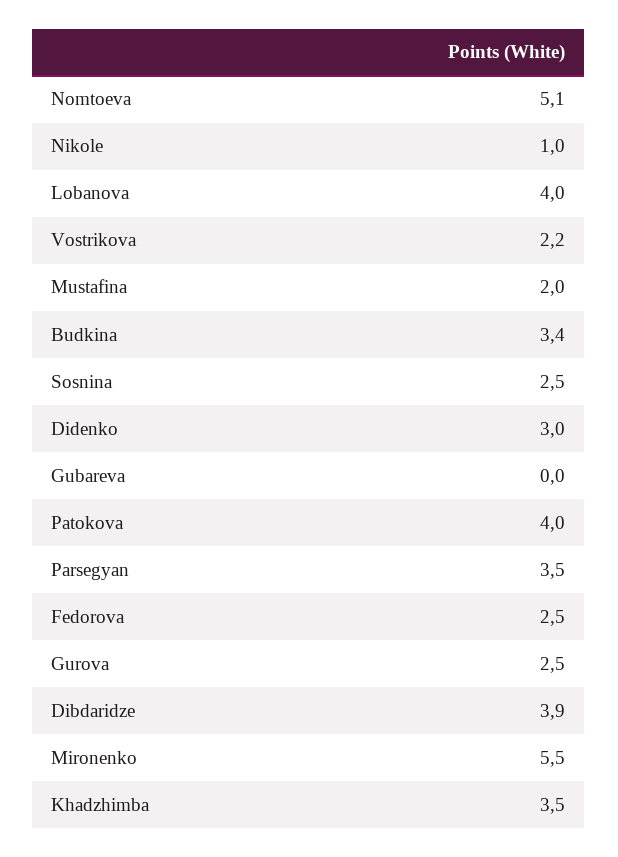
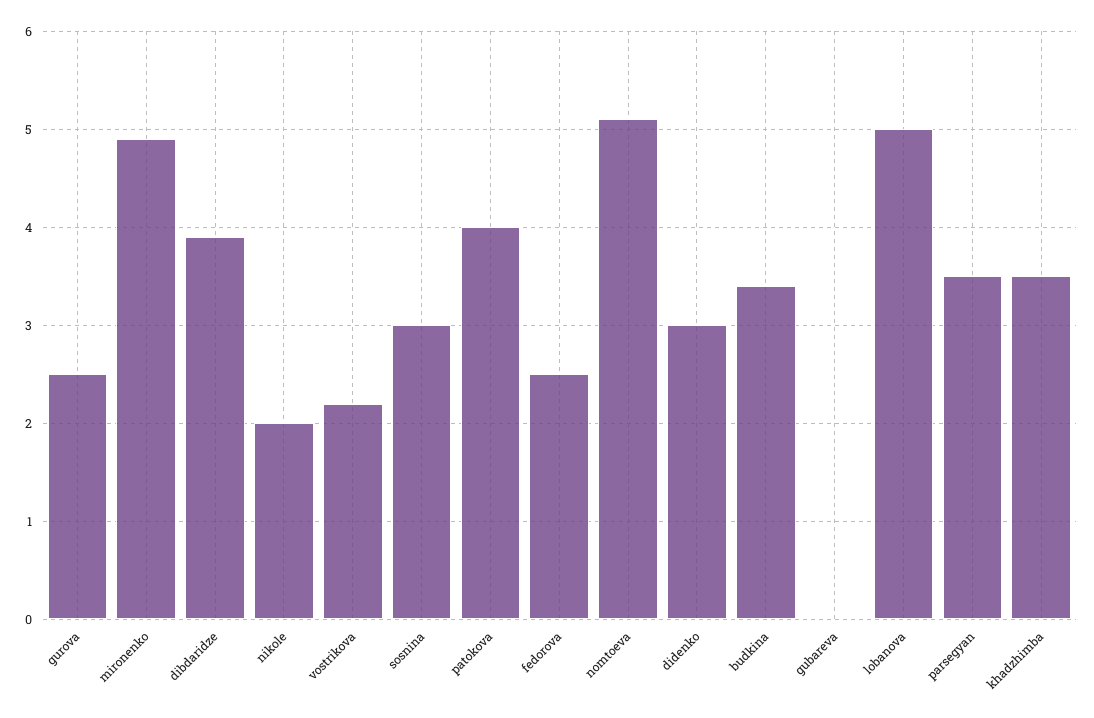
  {
    "Nomtoeva": 5.1,
-   "Nikole": 1,
+   "Nikole": 2,
-   "Lobanova": 4,
+   "Lobanova": 5,
    "Vostrikova": 2.2,
-   "Mustafina": 2,
    "Budkina": 3.4,
-   "Sosnina": 2.5,
+   "Sosnina": 3,
    "Didenko": 3,
    "Gubareva": 0,
    "Patokova": 4,
    "Parsegyan": 3.5,
    "Fedorova": 2.5,
    "Gurova": 2.5,
    "Dibdaridze": 3.9,
-   "Mironenko": 5.5,
+   "Mironenko": 4.9,
    "Khadzhimba": 3.5
  }

